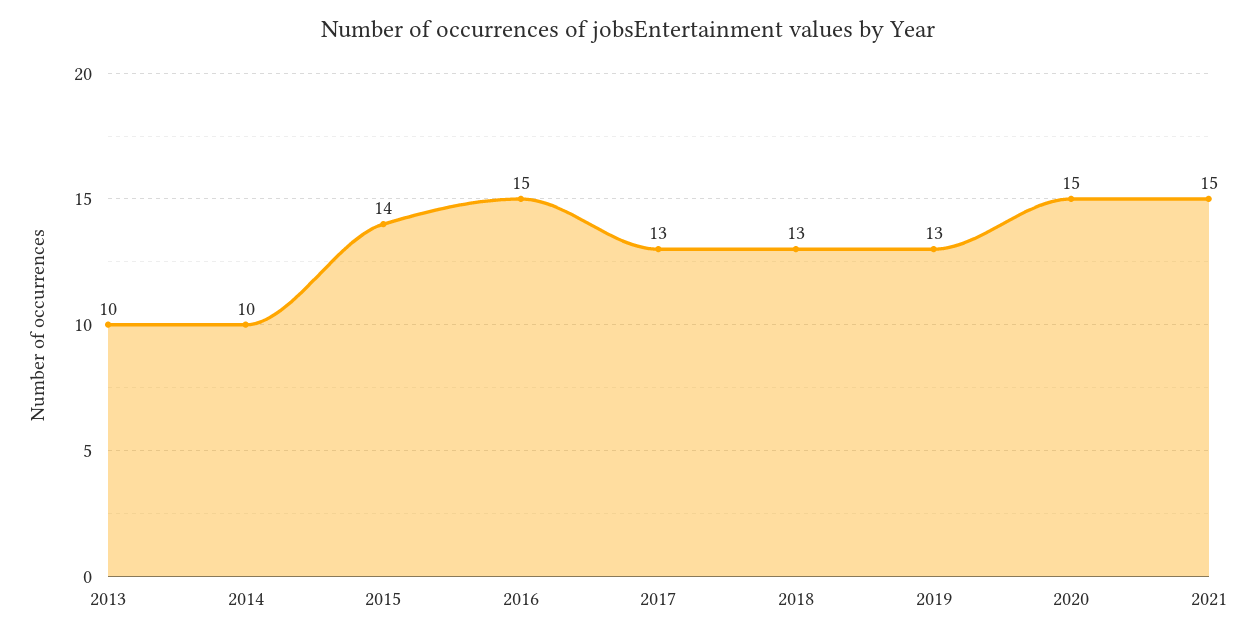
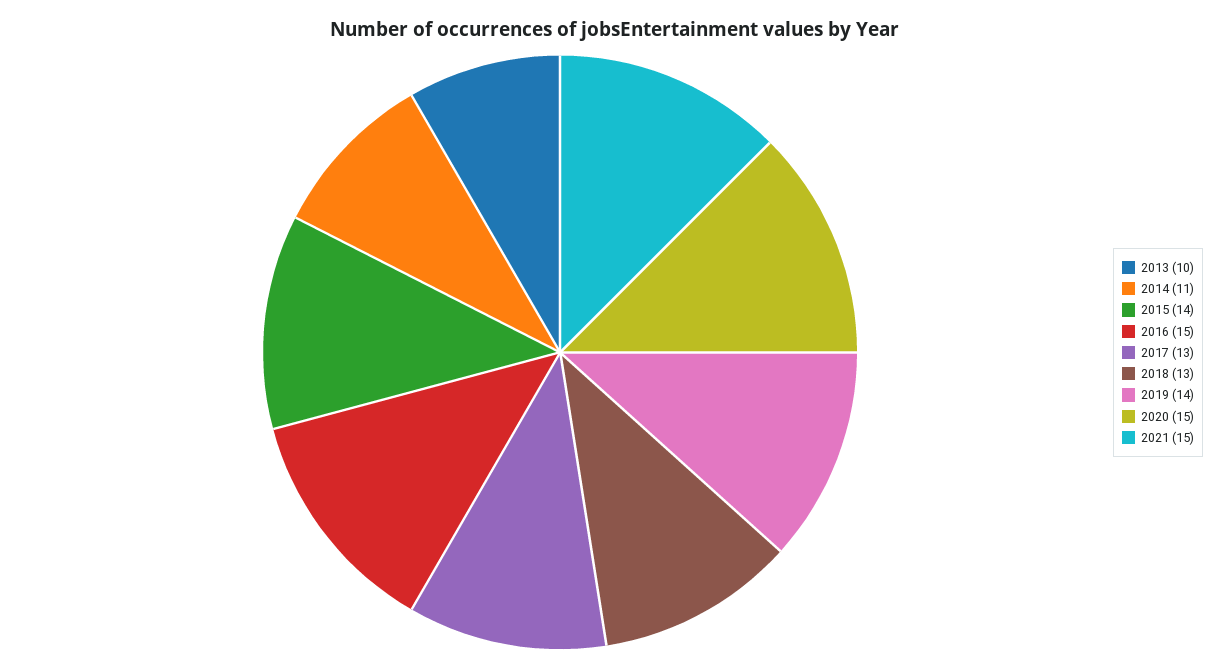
  {
    "2013": 10,
-   "2014": 10,
+   "2014": 11,
    "2015": 14,
    "2016": 15,
    "2017": 13,
    "2018": 13,
-   "2019": 13,
+   "2019": 14,
    "2020": 15,
    "2021": 15
  }

